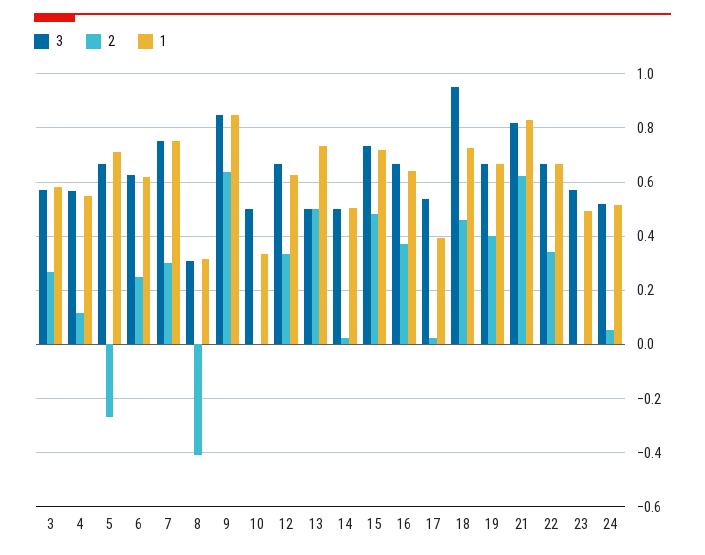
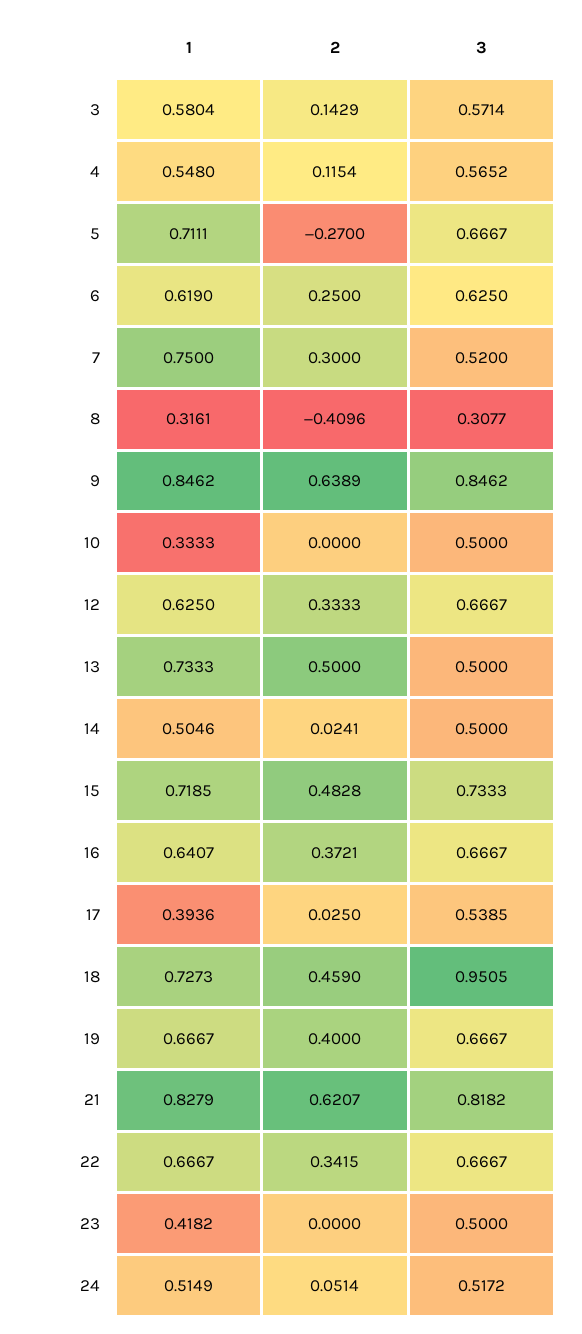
  {
    "3": {
      "3": 0.5714,
      "4": 0.5652,
      "5": 0.6667,
      "6": 0.625,
-     "7": 0.75,
+     "7": 0.52,
      "8": 0.3077,
      "9": 0.8462,
      "10": 0.5,
      "12": 0.6667,
      "13": 0.5,
      "14": 0.5,
      "15": 0.7333,
      "16": 0.6667,
      "17": 0.5385,
      "18": 0.9505,
      "19": 0.6667,
      "21": 0.8182,
      "22": 0.6667,
-     "23": 0.575,
+     "23": 0.5,
      "24": 0.5172
    },
    "2": {
-     "3": 0.275,
+     "3": 0.1429,
      "4": 0.1154,
      "5": -0.27,
      "6": 0.25,
      "7": 0.3,
      "8": -0.4096,
      "9": 0.6389,
      "10": 0,
      "12": 0.3333,
      "13": 0.5,
      "14": 0.0241,
      "15": 0.4828,
      "16": 0.3721,
      "17": 0.025,
      "18": 0.459,
      "19": 0.4,
      "21": 0.6207,
      "22": 0.3415,
      "23": 0,
      "24": 0.0514
    },
    "1": {
      "3": 0.5804,
      "4": 0.548,
      "5": 0.7111,
      "6": 0.619,
      "7": 0.75,
      "8": 0.3161,
      "9": 0.8462,
      "10": 0.3333,
      "12": 0.625,
      "13": 0.7333,
      "14": 0.5046,
      "15": 0.7185,
      "16": 0.6407,
      "17": 0.3936,
      "18": 0.7273,
      "19": 0.6667,
      "21": 0.8279,
      "22": 0.6667,
-     "23": 0.5,
+     "23": 0.4182,
      "24": 0.5149
    }
  }

